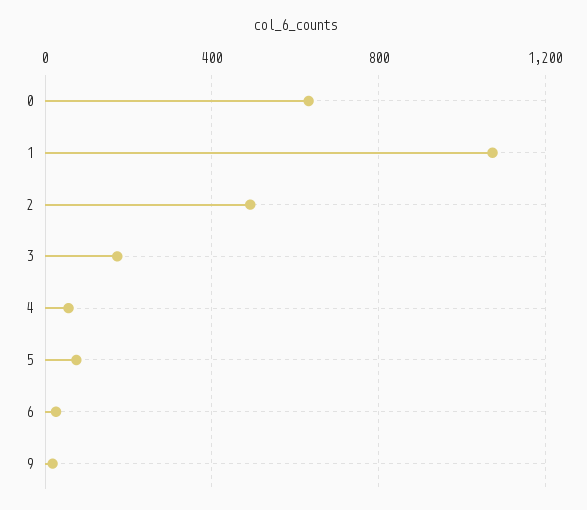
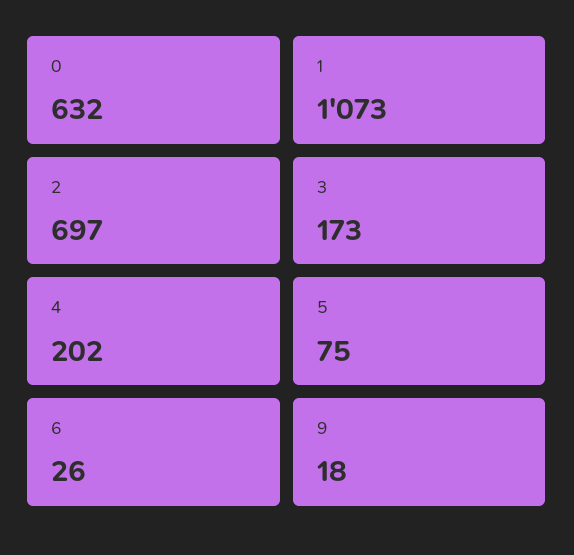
  {
    "0": 632,
    "1": 1073,
-   "2": 500,
+   "2": 697,
    "3": 173,
-   "4": 50,
+   "4": 202,
    "5": 75,
    "6": 26,
    "9": 18
  }

